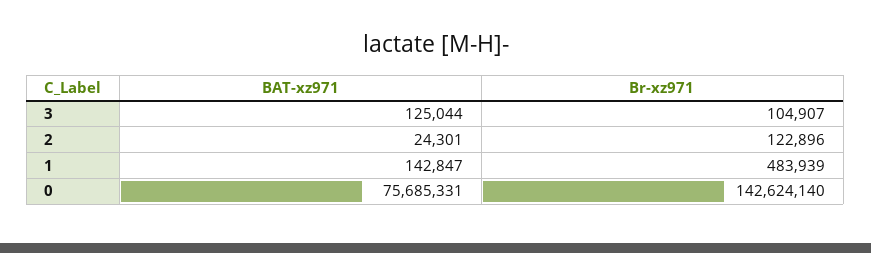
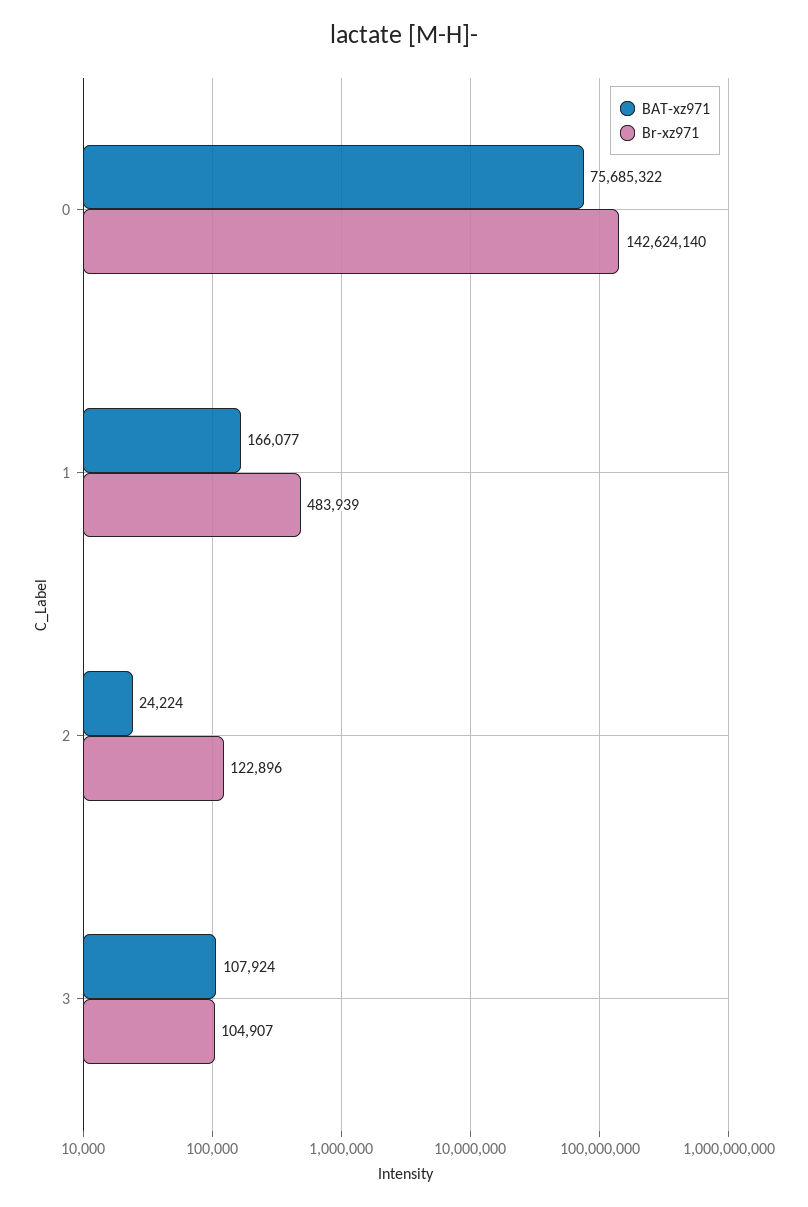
  {
    "BAT-xz971": {
-     "3": 125044,
+     "3": 107924,
-     "2": 24301,
+     "2": 24224,
-     "1": 142847,
+     "1": 166077,
-     "0": 75685331
+     "0": 75685322
    },
    "Br-xz971": {
      "3": 104907,
      "2": 122896,
      "1": 483939,
      "0": 142624140
    }
  }

